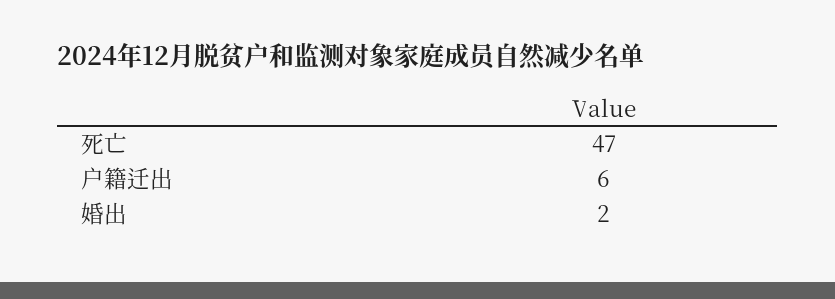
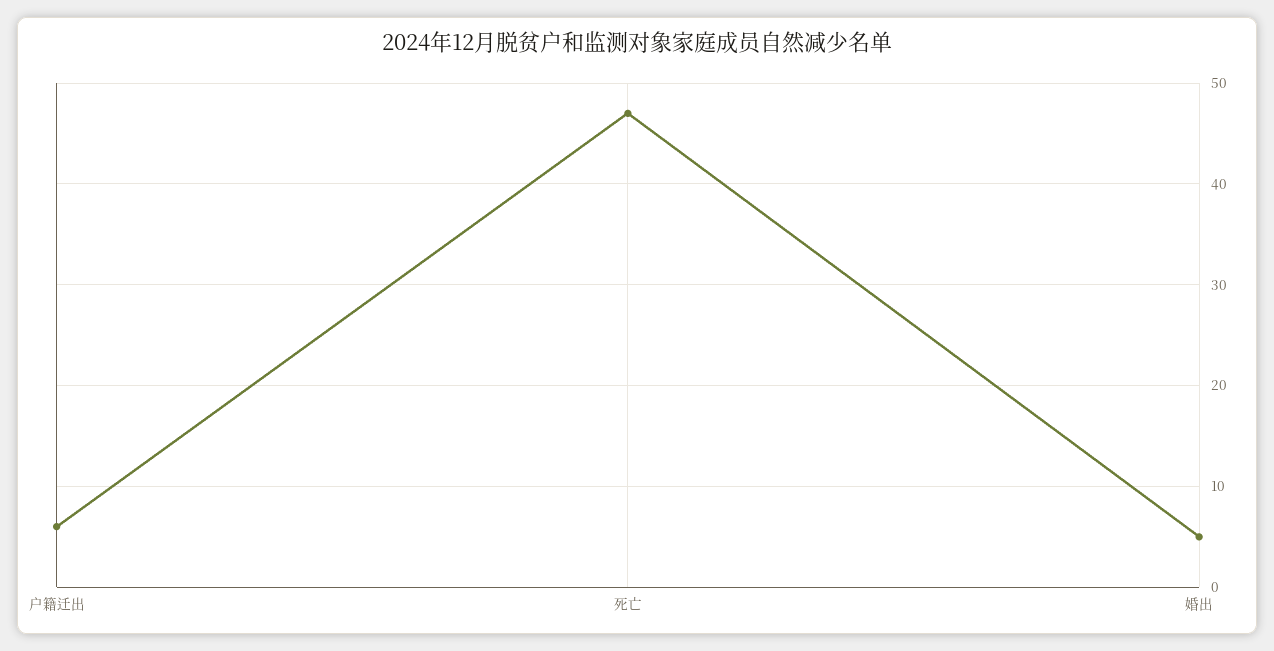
  {
    "死亡": 47,
    "户籍迁出": 6,
-   "婚出": 2
+   "婚出": 5
  }

